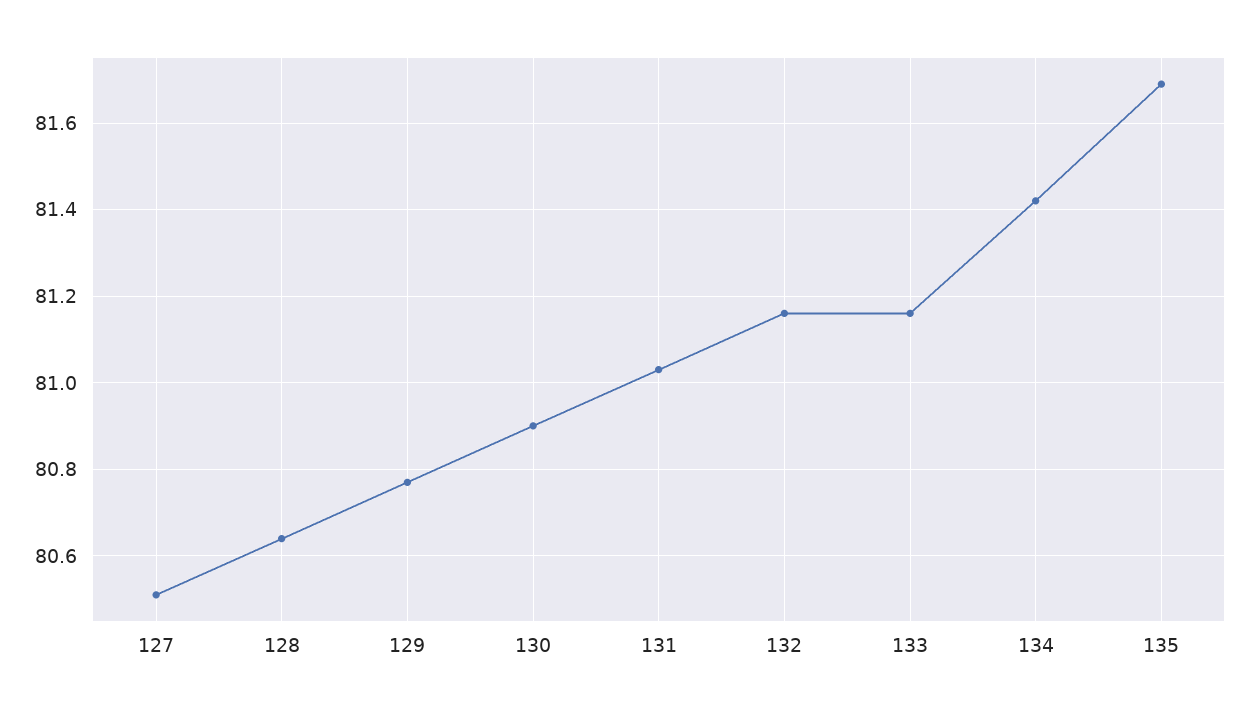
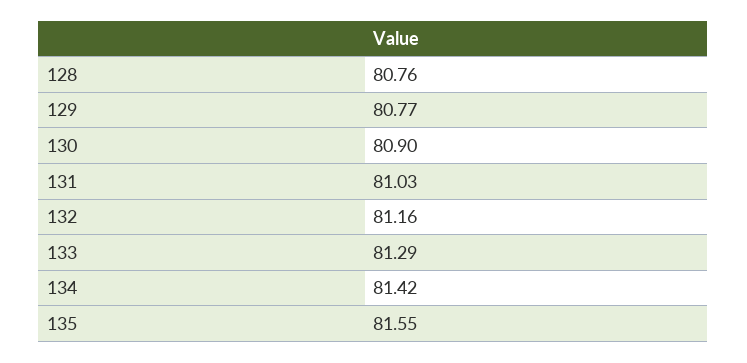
  {
-   "127": 80.5,
-   "128": 80.65,
+   "128": 80.76,
    "129": 80.77,
    "130": 80.9,
    "131": 81.03,
    "132": 81.16,
-   "133": 81.15,
+   "133": 81.29,
    "134": 81.42,
-   "135": 81.7
+   "135": 81.55
  }

